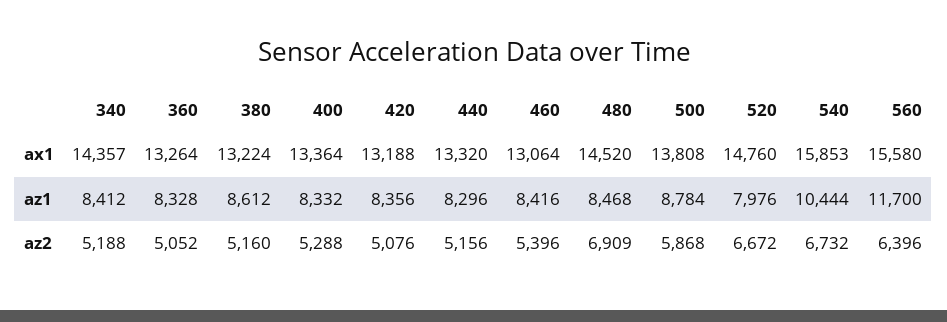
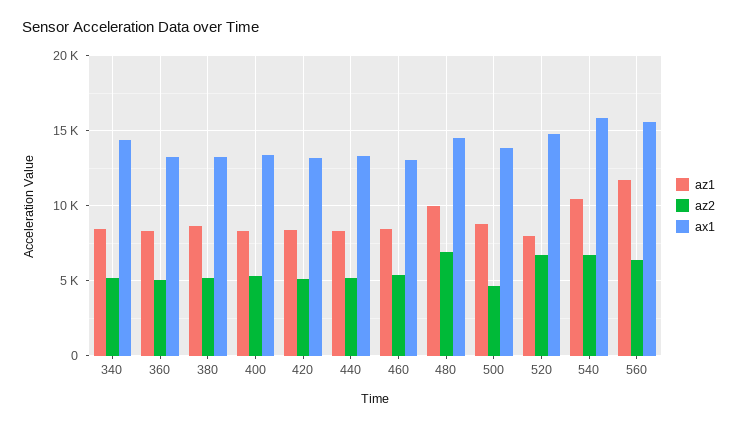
  {
    "ax1": {
      "340": 14357,
      "360": 13264,
      "380": 13224,
      "400": 13364,
      "420": 13188,
      "440": 13320,
      "460": 13064,
      "480": 14520,
      "500": 13808,
      "520": 14760,
      "540": 15853,
      "560": 15580
    },
    "az1": {
      "340": 8412,
      "360": 8328,
      "380": 8612,
      "400": 8332,
      "420": 8356,
      "440": 8296,
      "460": 8416,
-     "480": 8468,
+     "480": 10000,
      "500": 8784,
      "520": 7976,
      "540": 10444,
      "560": 11700
    },
    "az2": {
      "340": 5188,
      "360": 5052,
      "380": 5160,
      "400": 5288,
      "420": 5076,
      "440": 5156,
      "460": 5396,
      "480": 6909,
-     "500": 5868,
+     "500": 4500,
      "520": 6672,
      "540": 6732,
      "560": 6396
    }
  }

